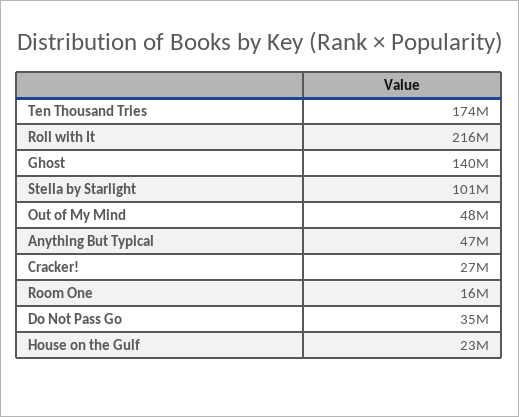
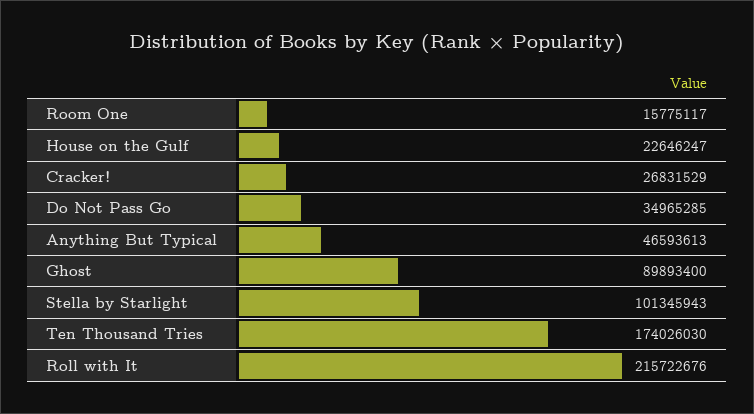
  {
    "Ten Thousand Tries": 174026030,
    "Roll with It": 215722676,
-   "Ghost": 140000000,
+   "Ghost": 89893400,
    "Stella by Starlight": 101345943,
-   "Out of My Mind": 48000000,
    "Anything But Typical": 46593613,
    "Cracker!": 26831529,
    "Room One": 15775117,
    "Do Not Pass Go": 34965285,
    "House on the Gulf": 22646247
  }

